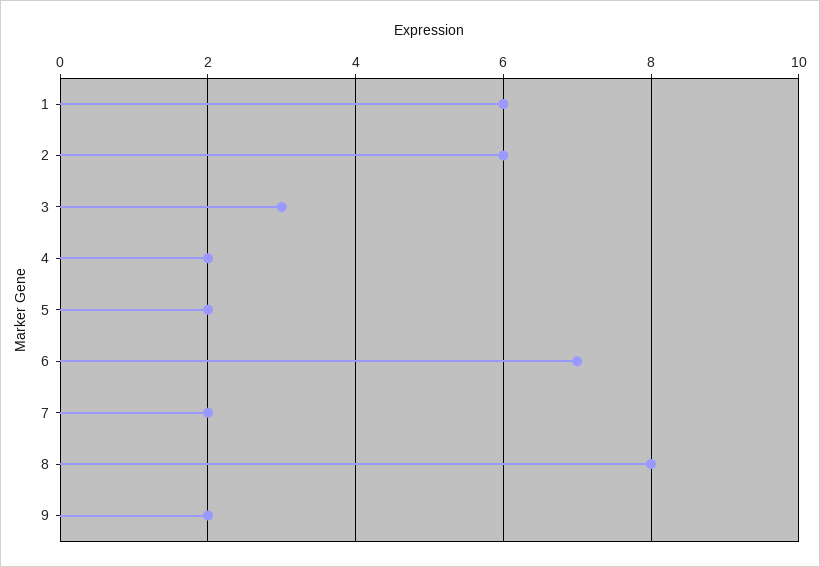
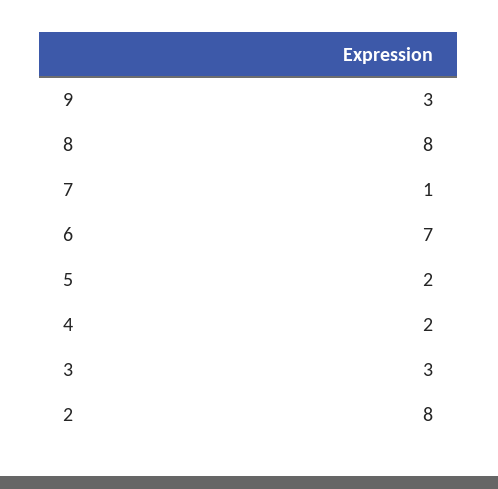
  {
-   "1": 6,
-   "2": 6,
+   "2": 8,
    "3": 3,
    "4": 2,
    "5": 2,
    "6": 7,
-   "7": 2,
+   "7": 1,
    "8": 8,
-   "9": 2
+   "9": 3
  }

